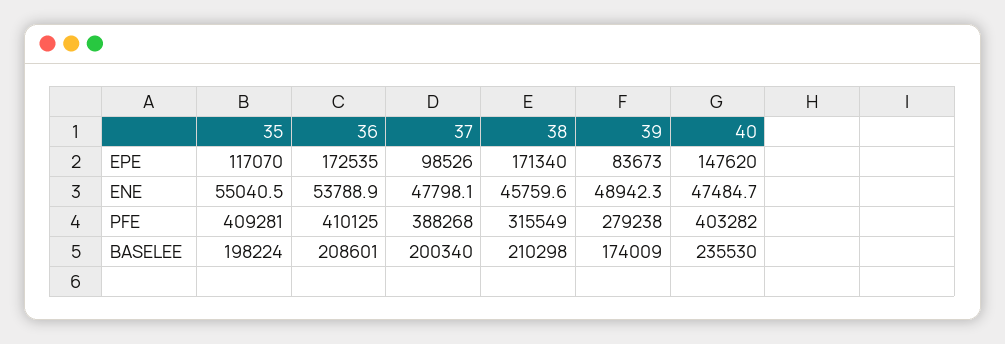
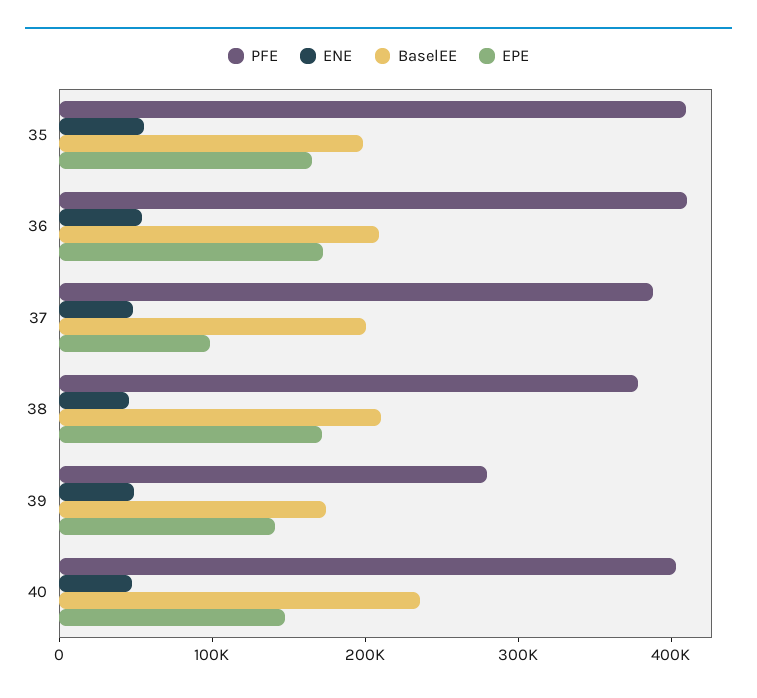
  {
    "EPE": {
-     "35": 117070,
+     "35": 160000,
      "36": 172535,
      "37": 98526,
      "38": 171340,
-     "39": 83673,
+     "39": 140000,
      "40": 147620
    },
    "ENE": {
      "35": 55040.5,
      "36": 53788.9,
      "37": 47798.1,
      "38": 45759.6,
      "39": 48942.3,
      "40": 47484.7
    },
    "PFE": {
      "35": 409281,
      "36": 410125,
      "37": 388268,
-     "38": 315549,
+     "38": 380000,
      "39": 279238,
      "40": 403282
    },
    "BASELEE": {
      "35": 198224,
      "36": 208601,
      "37": 200340,
      "38": 210298,
      "39": 174009,
      "40": 235530
    }
  }

